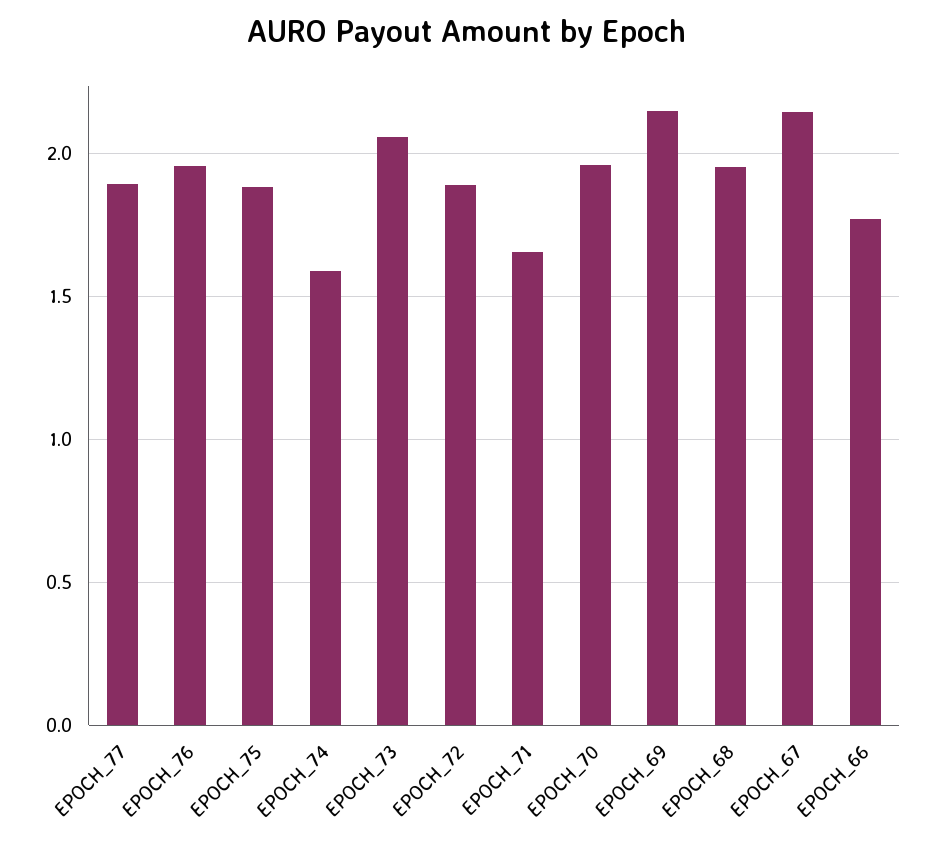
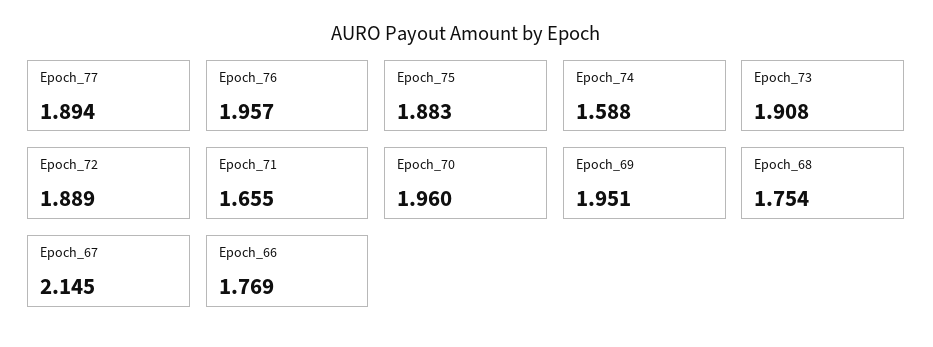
  {
    "EPOCH_77": 1.894,
    "EPOCH_76": 1.957,
    "EPOCH_75": 1.883,
    "EPOCH_74": 1.588,
-   "EPOCH_73": 2.05,
+   "EPOCH_73": 1.908,
    "EPOCH_72": 1.889,
    "EPOCH_71": 1.655,
    "EPOCH_70": 1.96,
-   "EPOCH_69": 2.15,
+   "EPOCH_69": 1.951,
-   "EPOCH_68": 1.95,
+   "EPOCH_68": 1.754,
    "EPOCH_67": 2.145,
    "EPOCH_66": 1.769
  }

